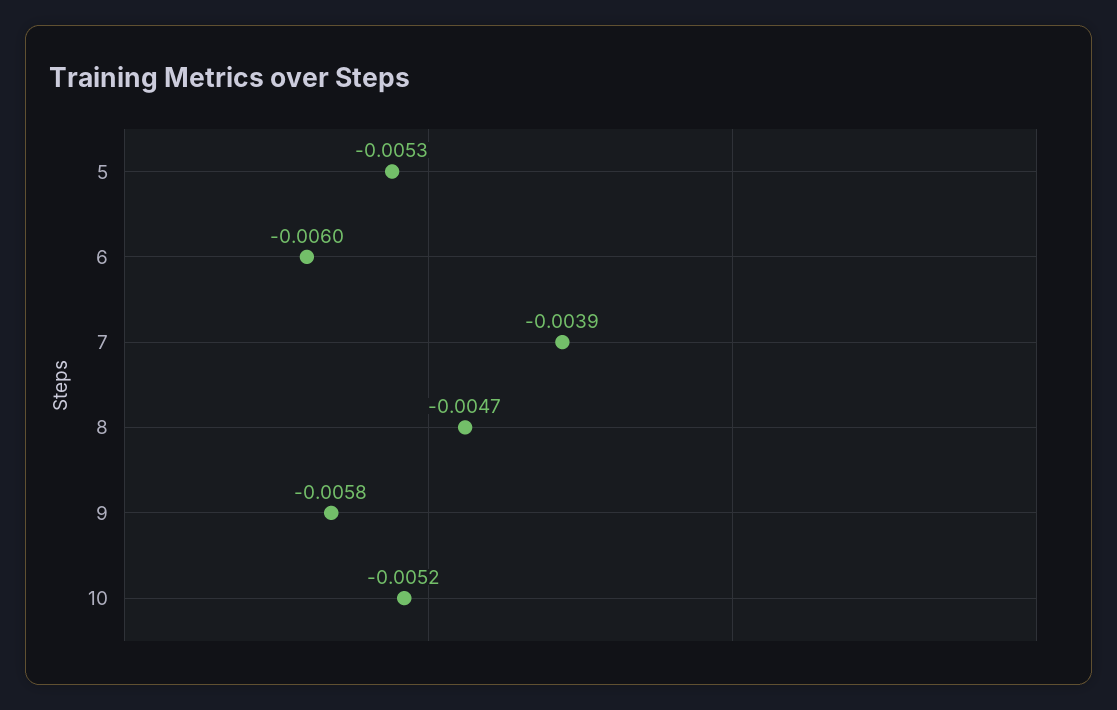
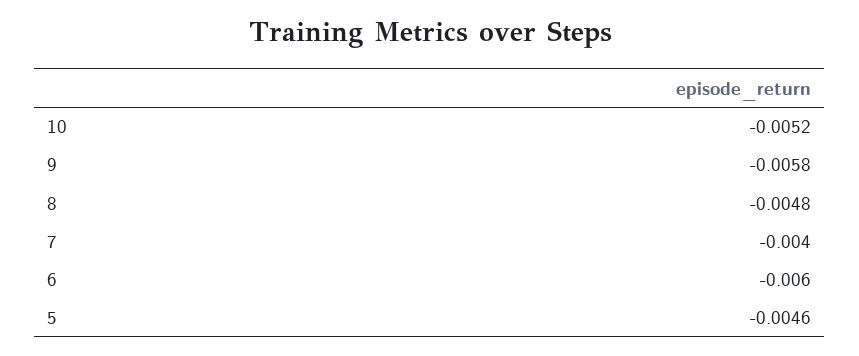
  {
-   "5": -0.0053,
+   "5": -0.0046,
    "6": -0.006,
-   "7": -0.0039,
+   "7": -0.004,
-   "8": -0.0047,
+   "8": -0.0048,
    "9": -0.0058,
    "10": -0.0052
  }

